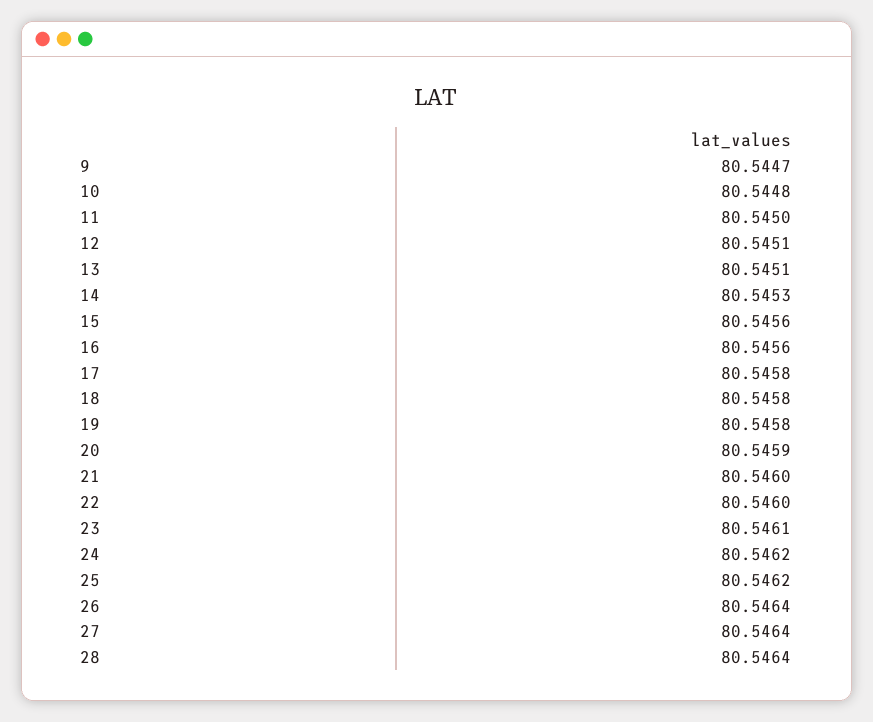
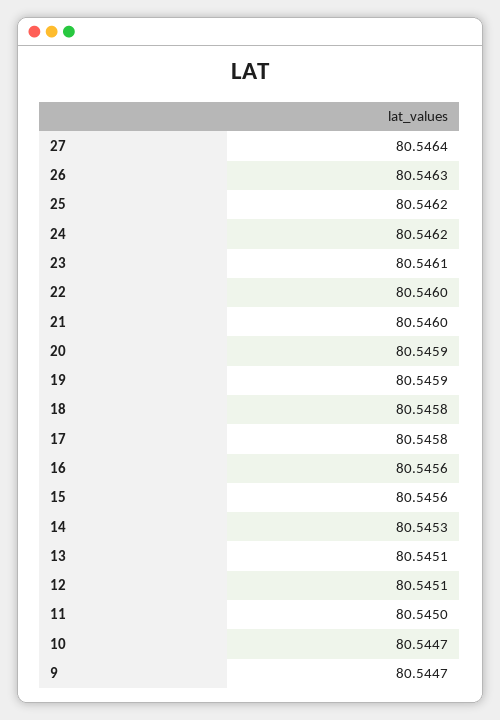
  {
    "9": 80.5447,
-   "10": 80.5448,
+   "10": 80.5447,
    "11": 80.545,
    "12": 80.5451,
    "13": 80.5451,
    "14": 80.5453,
    "15": 80.5456,
    "16": 80.5456,
    "17": 80.5458,
    "18": 80.5458,
-   "19": 80.5458,
+   "19": 80.5459,
    "20": 80.5459,
    "21": 80.546,
    "22": 80.546,
    "23": 80.5461,
    "24": 80.5462,
    "25": 80.5462,
-   "26": 80.5464,
+   "26": 80.5463,
-   "27": 80.5464,
+   "27": 80.5464
-   "28": 80.5464
  }

